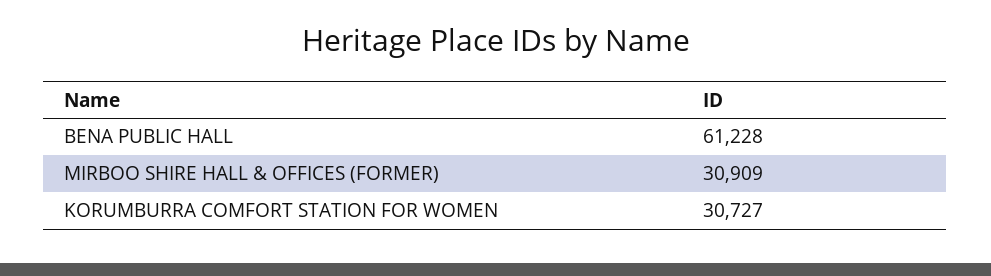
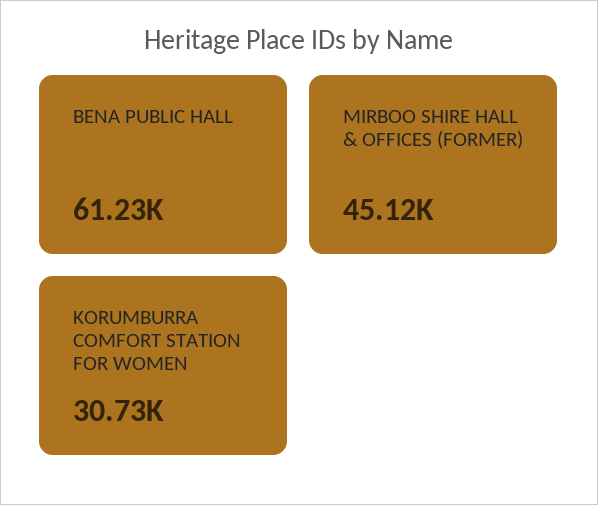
  {
    "BENA PUBLIC HALL": 61228,
-   "MIRBOO SHIRE HALL & OFFICES (FORMER)": 30909,
+   "MIRBOO SHIRE HALL & OFFICES (FORMER)": 45120,
    "KORUMBURRA COMFORT STATION FOR WOMEN": 30727
  }

